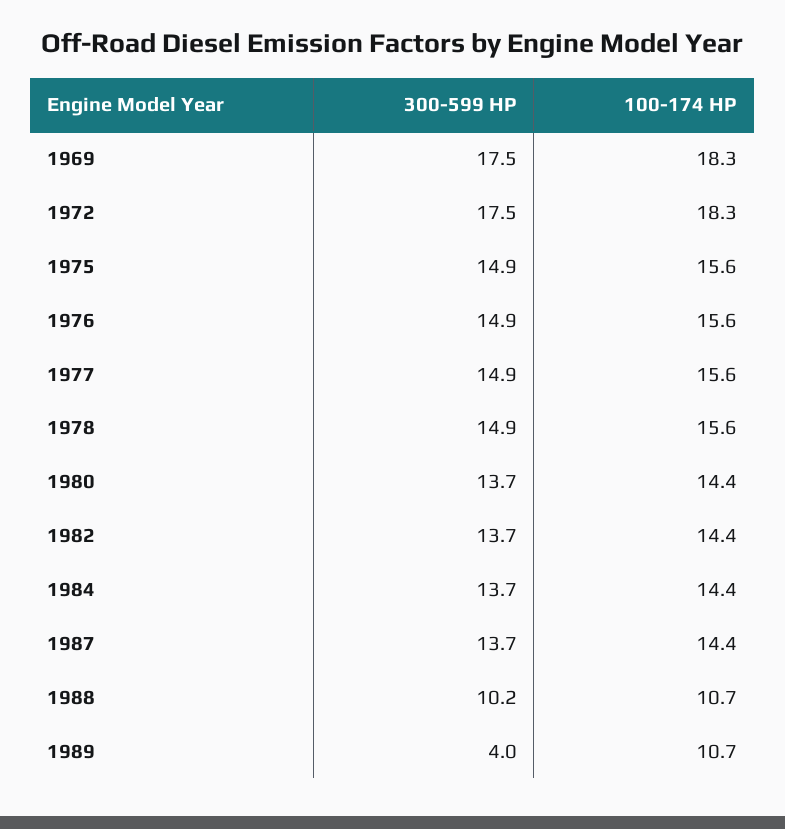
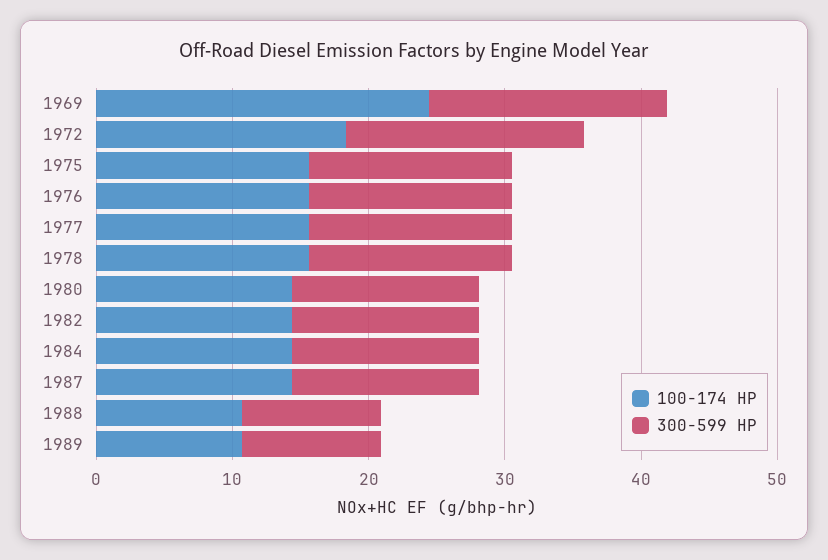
  {
    "300-599 HP": {
      "1969": 17.5,
      "1972": 17.5,
      "1975": 14.9,
      "1976": 14.9,
      "1977": 14.9,
      "1978": 14.9,
      "1980": 13.7,
      "1982": 13.7,
      "1984": 13.7,
      "1987": 13.7,
      "1988": 10.2,
-     "1989": 4
+     "1989": 10
    },
    "100-174 HP": {
-     "1969": 18.3,
+     "1969": 24,
      "1972": 18.3,
      "1975": 15.6,
      "1976": 15.6,
      "1977": 15.6,
      "1978": 15.6,
      "1980": 14.4,
      "1982": 14.4,
      "1984": 14.4,
      "1987": 14.4,
      "1988": 10.7,
      "1989": 10.7
    }
  }

